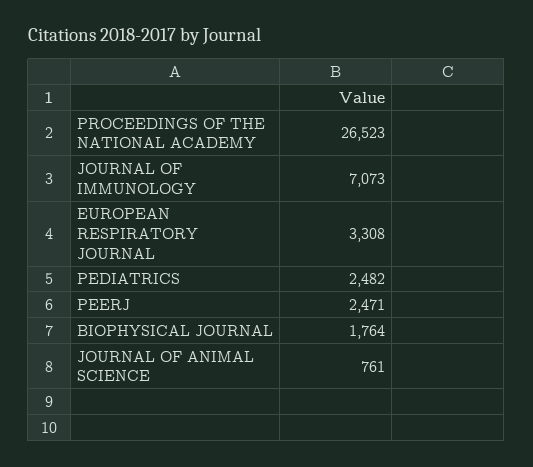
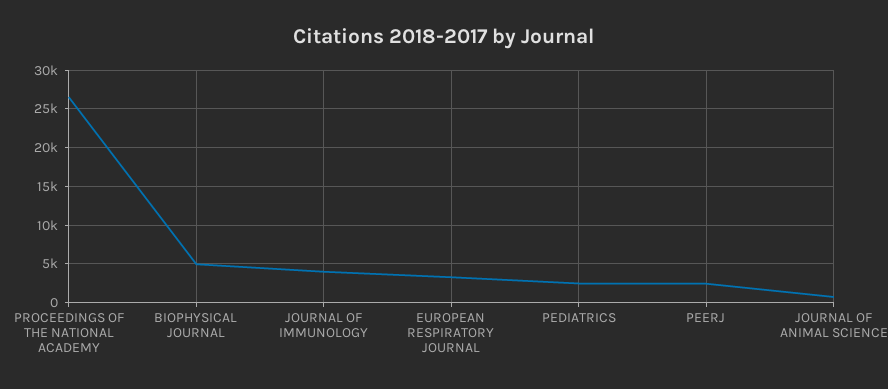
  {
    "PROCEEDINGS OF THE NATIONAL ACADEMY": 26523,
-   "JOURNAL OF IMMUNOLOGY": 7073,
+   "JOURNAL OF IMMUNOLOGY": 4000,
    "EUROPEAN RESPIRATORY JOURNAL": 3308,
    "PEDIATRICS": 2482,
    "PEERJ": 2471,
-   "BIOPHYSICAL JOURNAL": 1764,
+   "BIOPHYSICAL JOURNAL": 5000,
    "JOURNAL OF ANIMAL SCIENCE": 761
  }

